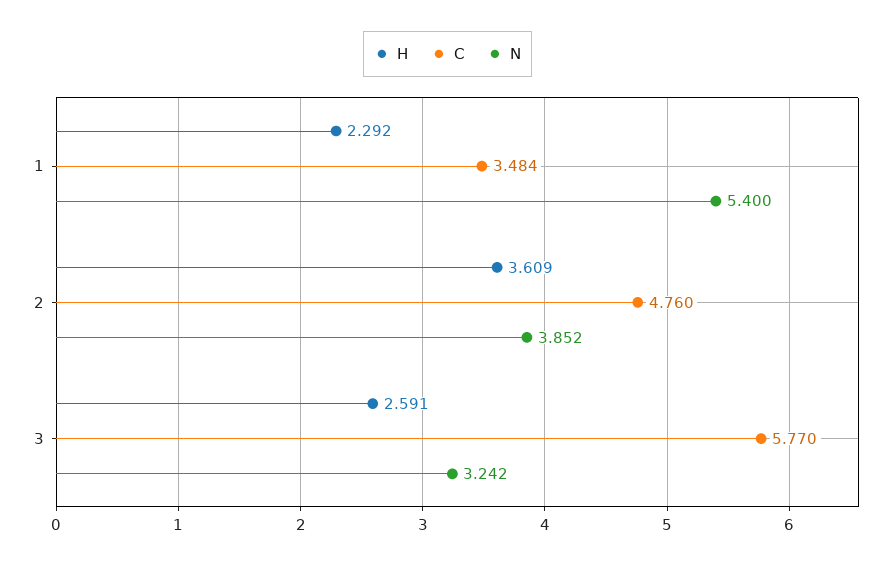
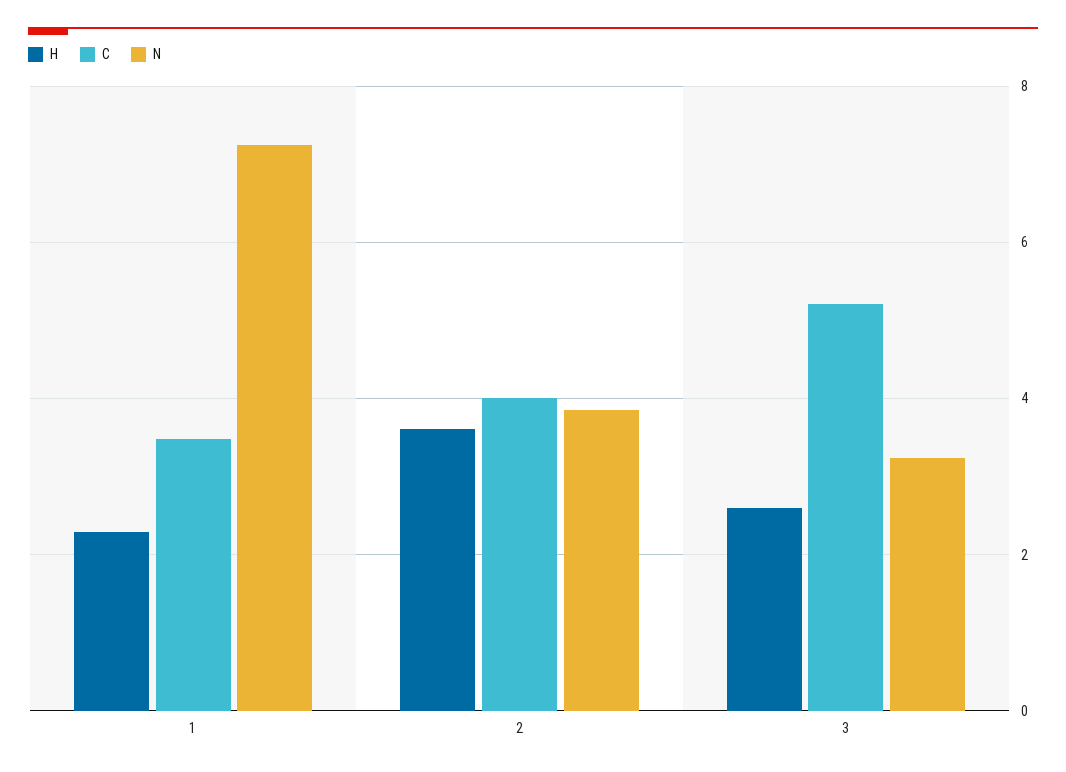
  {
    "H": {
      "1": 2.292,
      "2": 3.609,
      "3": 2.591
    },
    "C": {
      "1": 3.484,
-     "2": 4.76,
+     "2": 4,
-     "3": 5.77
+     "3": 5.2
    },
    "N": {
-     "1": 5.4,
+     "1": 7.2,
      "2": 3.852,
      "3": 3.242
    }
  }

